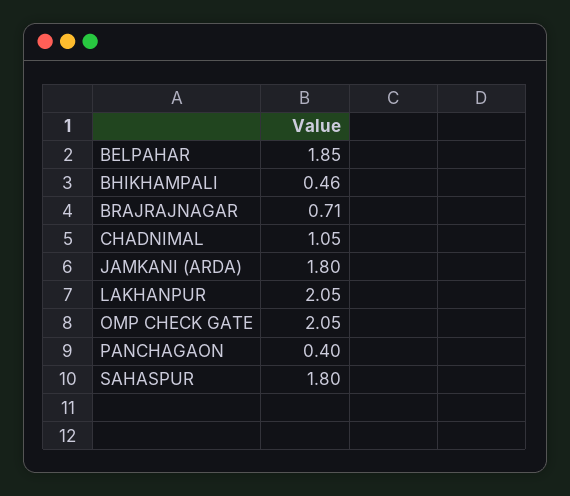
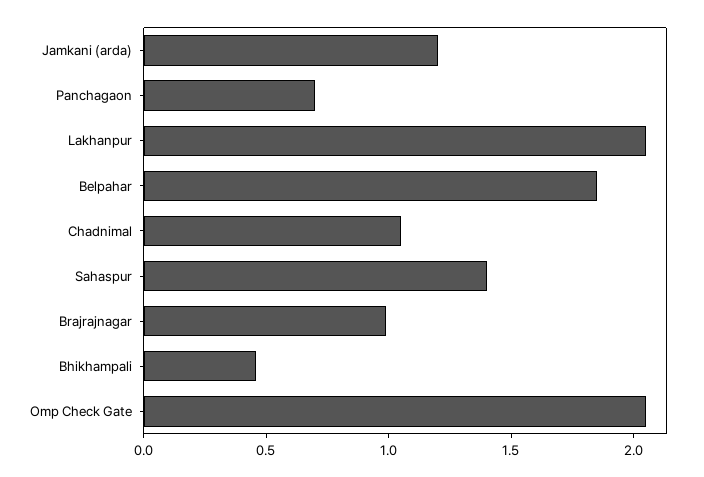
  {
    "BELPAHAR": 1.85,
    "BHIKHAMPALI": 0.46,
-   "BRAJRAJNAGAR": 0.71,
+   "BRAJRAJNAGAR": 1,
    "CHADNIMAL": 1.05,
-   "JAMKANI (ARDA)": 1.8,
+   "JAMKANI (ARDA)": 1.2,
    "LAKHANPUR": 2.05,
    "OMP CHECK GATE": 2.05,
-   "PANCHAGAON": 0.4,
+   "PANCHAGAON": 0.7,
-   "SAHASPUR": 1.8
+   "SAHASPUR": 1.4
  }

